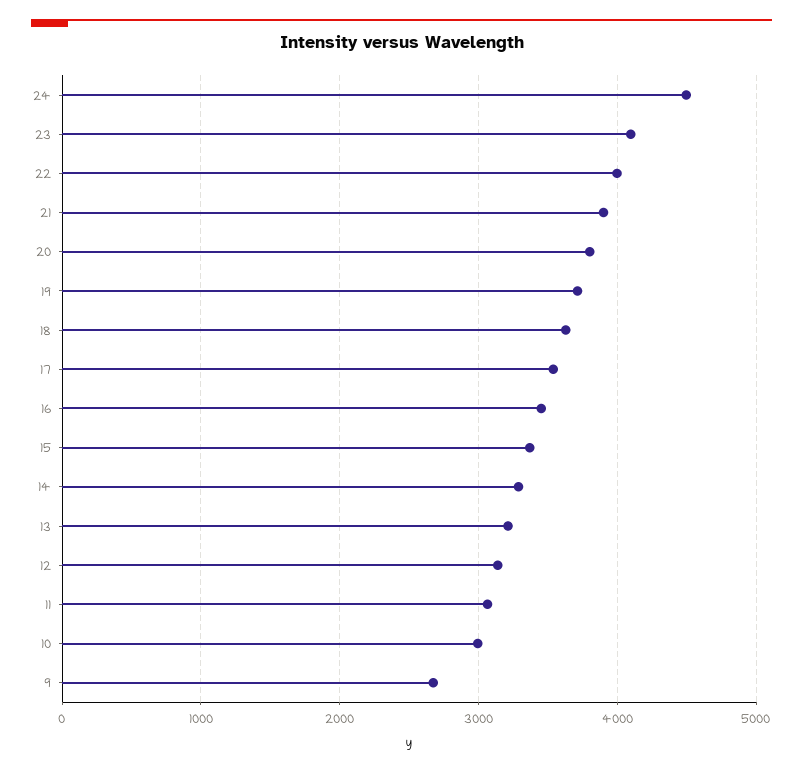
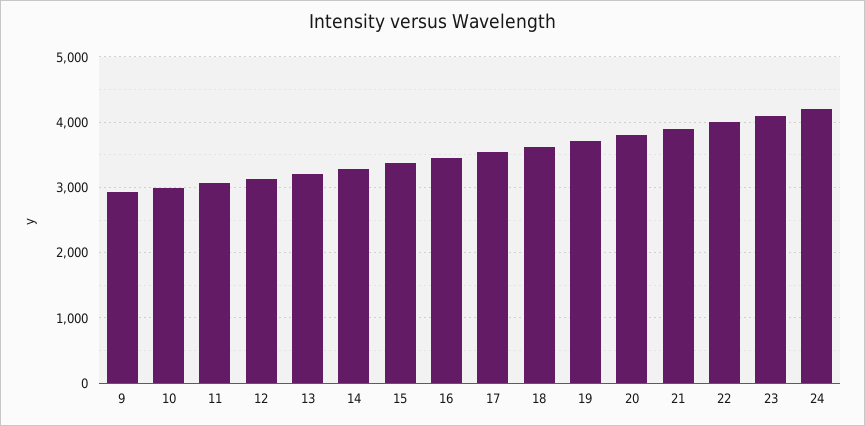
  {
-   "24": 4500,
+   "24": 4200,
    "23": 4100,
    "22": 4000,
    "21": 3900,
    "20": 3800,
    "19": 3700,
    "18": 3600,
    "17": 3500,
    "16": 3500,
    "15": 3400,
    "14": 3300,
    "13": 3200,
    "12": 3100,
    "11": 3100,
    "10": 3000,
-   "9": 2700
+   "9": 2900
  }

